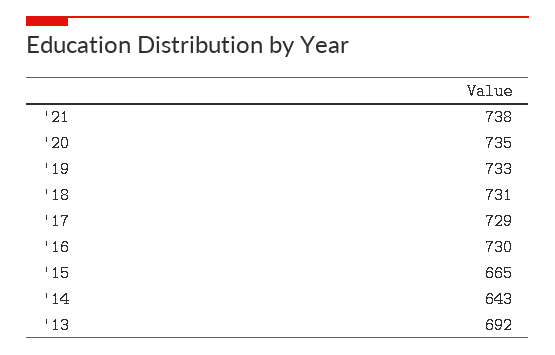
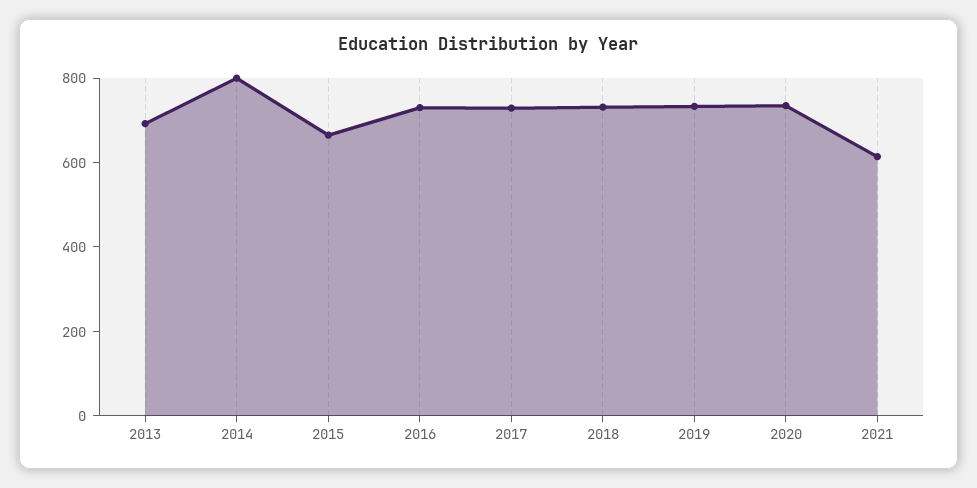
  {
-   "'21": 738,
+   "'21": 600,
    "'20": 735,
    "'19": 733,
    "'18": 731,
    "'17": 729,
    "'16": 730,
    "'15": 665,
-   "'14": 643,
+   "'14": 800,
    "'13": 692
  }

